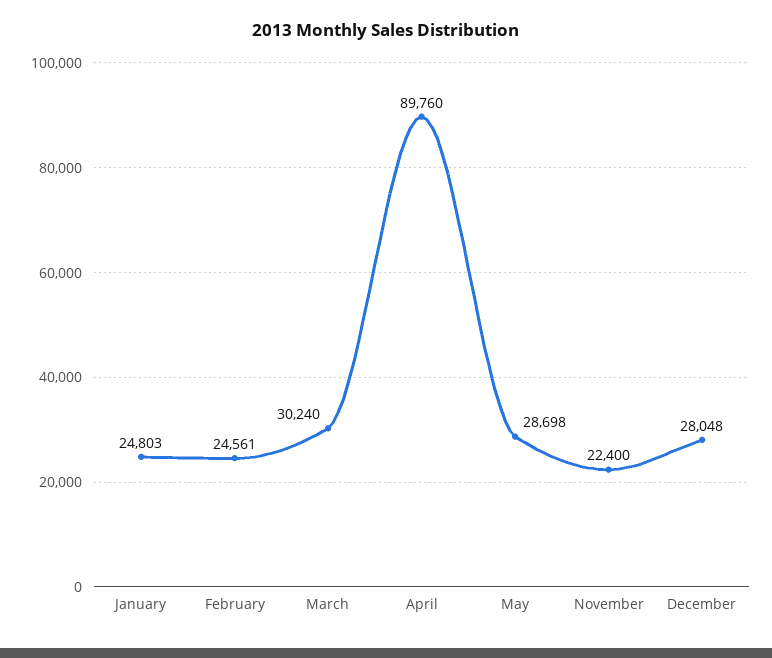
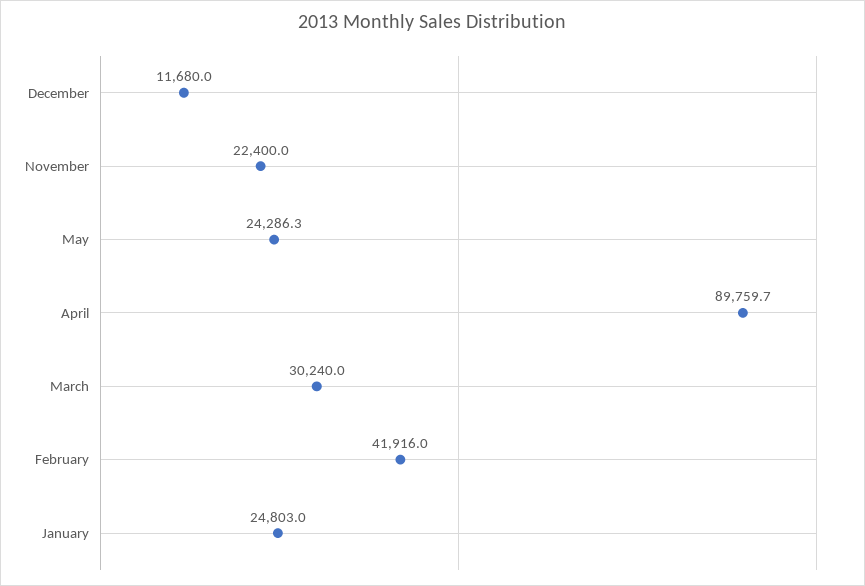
  {
    "January": 24803,
-   "February": 24561,
+   "February": 41916,
    "March": 30240,
    "April": 89759.7,
-   "May": 28698,
+   "May": 24286.3,
    "November": 22400,
-   "December": 28048
+   "December": 11680
  }

